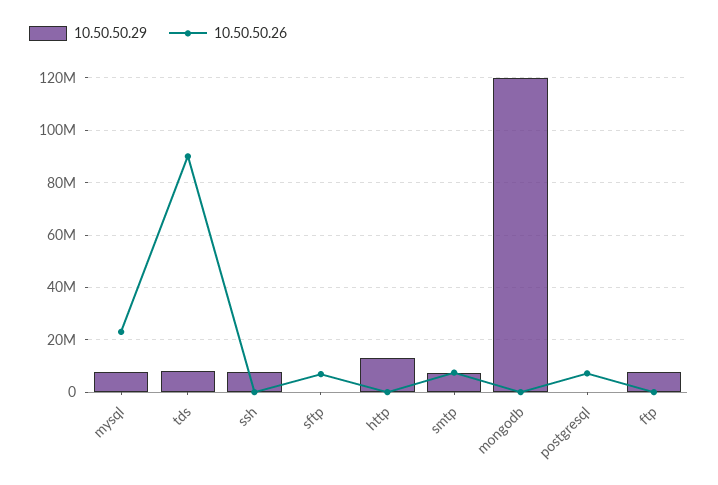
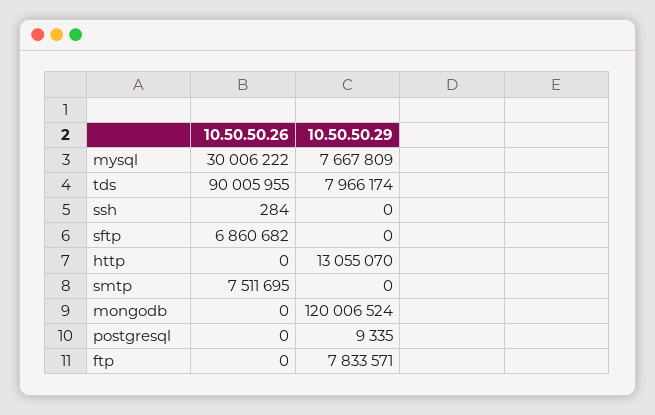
  {
    "10.50.50.29": {
      "mysql": 7667809,
      "tds": 7966174,
-     "ssh": 7500000,
+     "ssh": 0,
      "sftp": 0,
      "http": 13055070,
-     "smtp": 7500000,
+     "smtp": 0,
      "mongodb": 120006524,
      "postgresql": 9335,
      "ftp": 7833571
    },
    "10.50.50.26": {
-     "mysql": 22500000,
+     "mysql": 30006222,
      "tds": 90005955,
      "ssh": 284,
      "sftp": 6860682,
      "http": 0,
      "smtp": 7511695,
      "mongodb": 0,
-     "postgresql": 7500000,
+     "postgresql": 0,
      "ftp": 0
    }
  }

